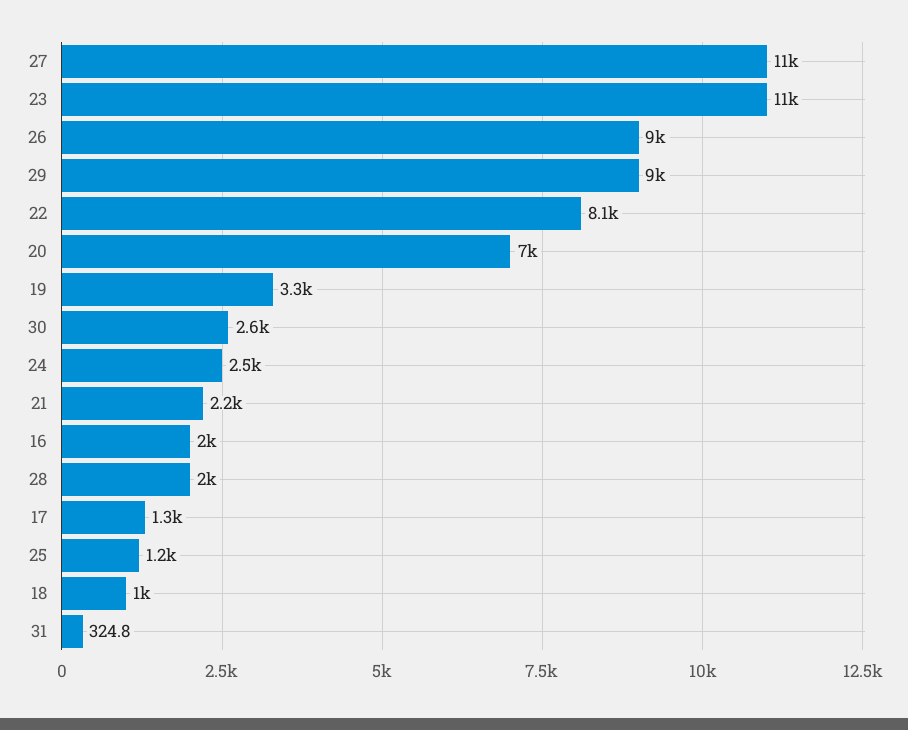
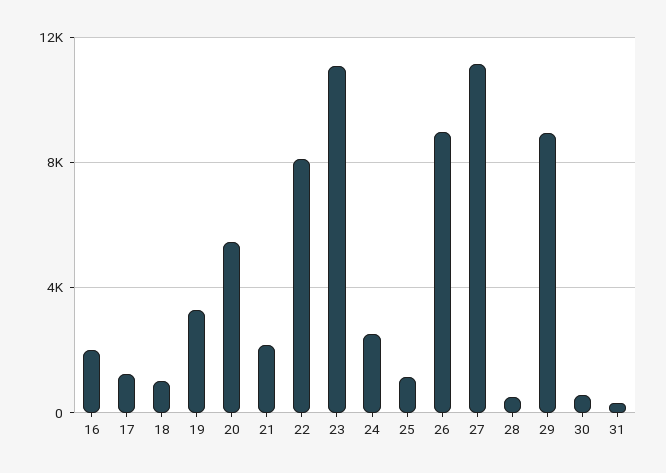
  {
    "27": 11000,
    "23": 11000,
    "26": 9000,
    "29": 9000,
    "22": 8100,
-   "20": 7000,
+   "20": 5500,
    "19": 3300,
-   "30": 2600,
+   "30": 500,
    "24": 2500,
    "21": 2200,
    "16": 2000,
-   "28": 2000,
+   "28": 500,
    "17": 1300,
    "25": 1200,
    "18": 1000,
    "31": 324.8
  }

